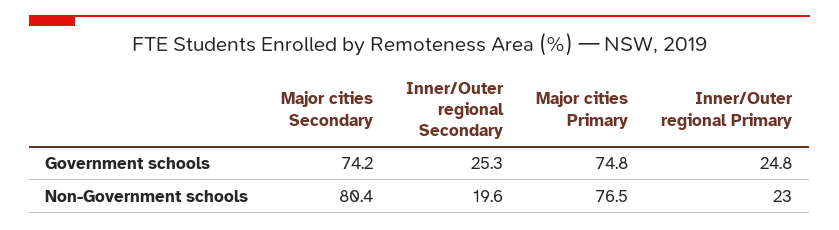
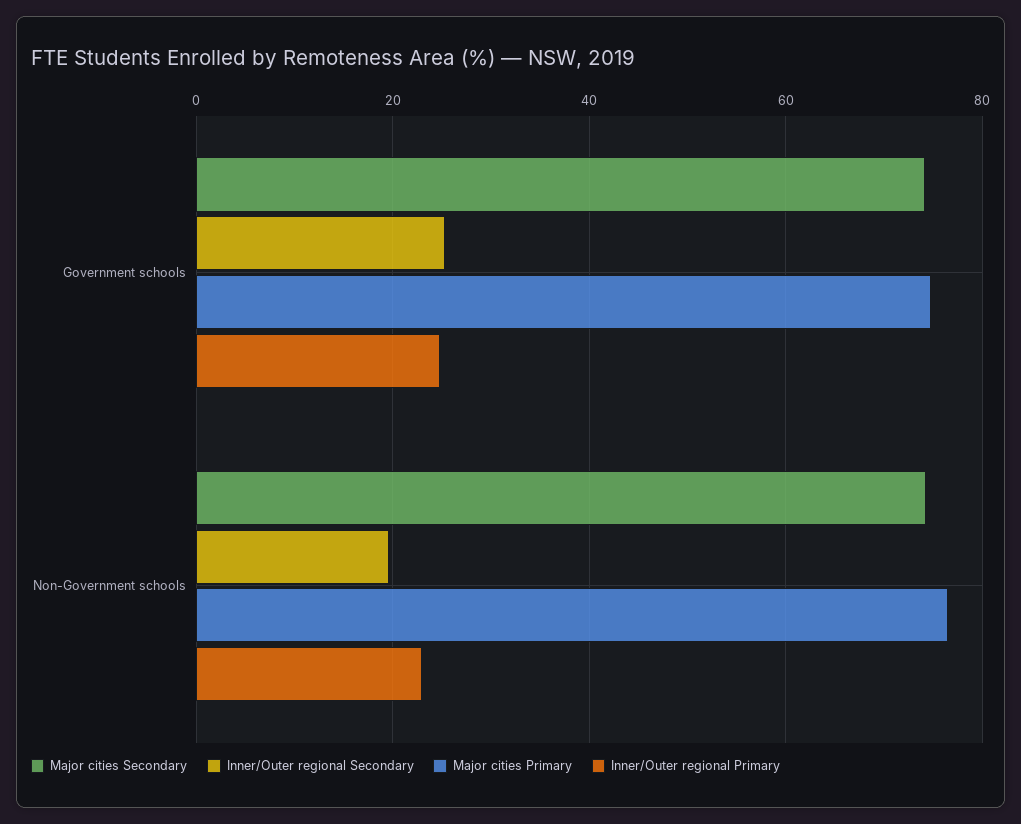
  {
    "Major cities Secondary": {
      "Government schools": 74.2,
-     "Non-Government schools": 80.4
+     "Non-Government schools": 74
    },
    "Inner/Outer regional Secondary": {
      "Government schools": 25.3,
      "Non-Government schools": 19.6
    },
    "Major cities Primary": {
      "Government schools": 74.8,
      "Non-Government schools": 76.5
    },
    "Inner/Outer regional Primary": {
      "Government schools": 24.8,
      "Non-Government schools": 23
    }
  }

